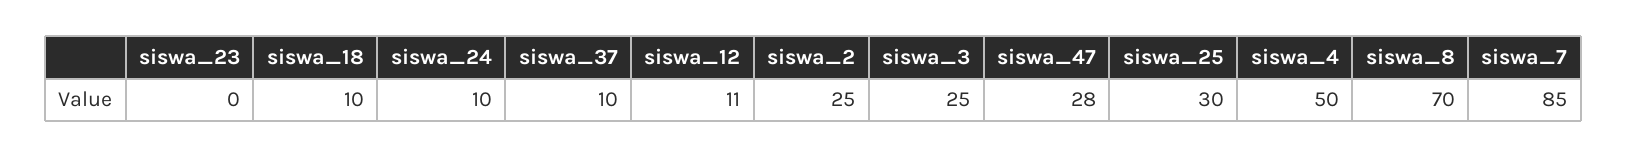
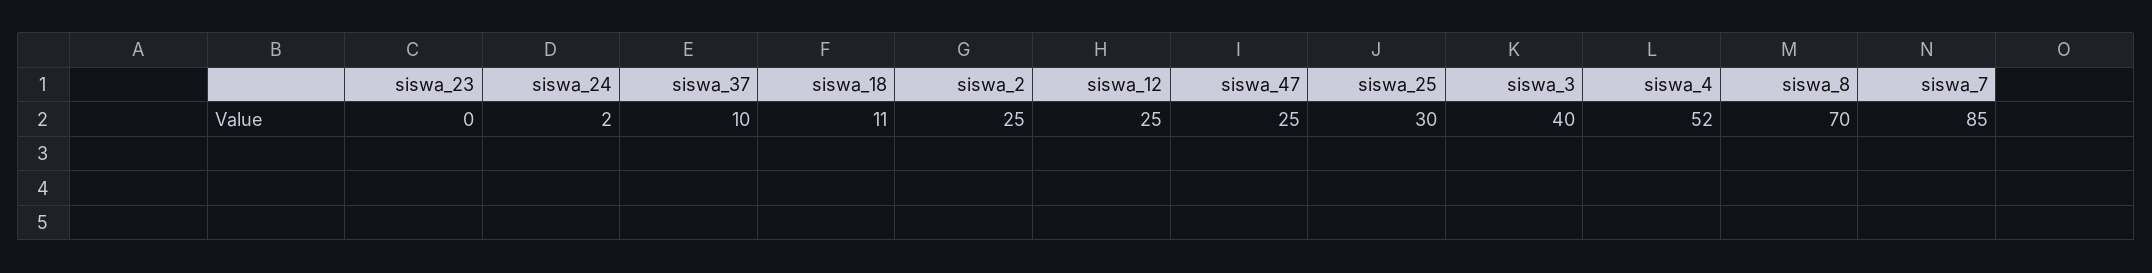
  {
    "siswa_23": 0,
-   "siswa_18": 10,
+   "siswa_18": 11,
-   "siswa_24": 10,
+   "siswa_24": 2,
    "siswa_37": 10,
-   "siswa_12": 11,
+   "siswa_12": 25,
    "siswa_2": 25,
-   "siswa_3": 25,
+   "siswa_3": 40,
-   "siswa_47": 28,
+   "siswa_47": 25,
    "siswa_25": 30,
-   "siswa_4": 50,
+   "siswa_4": 52,
    "siswa_8": 70,
    "siswa_7": 85
  }

